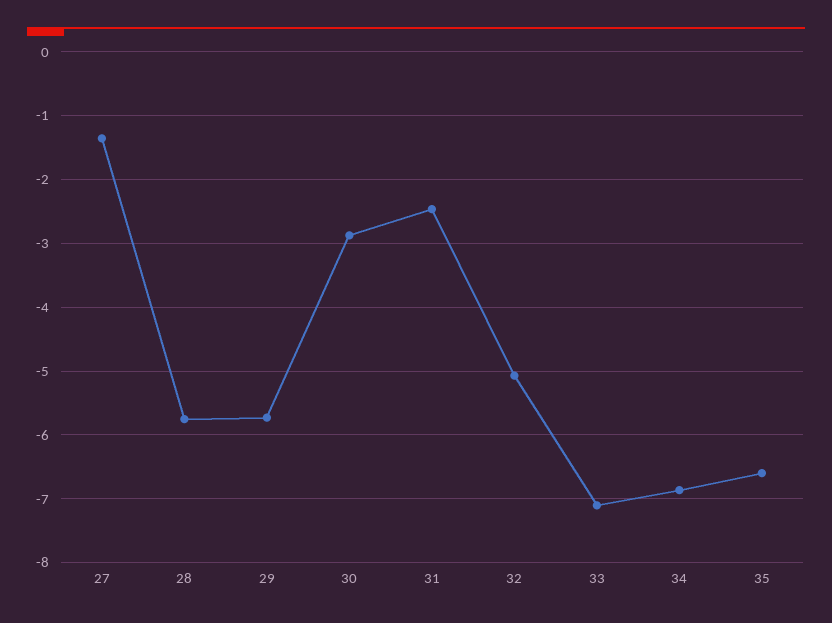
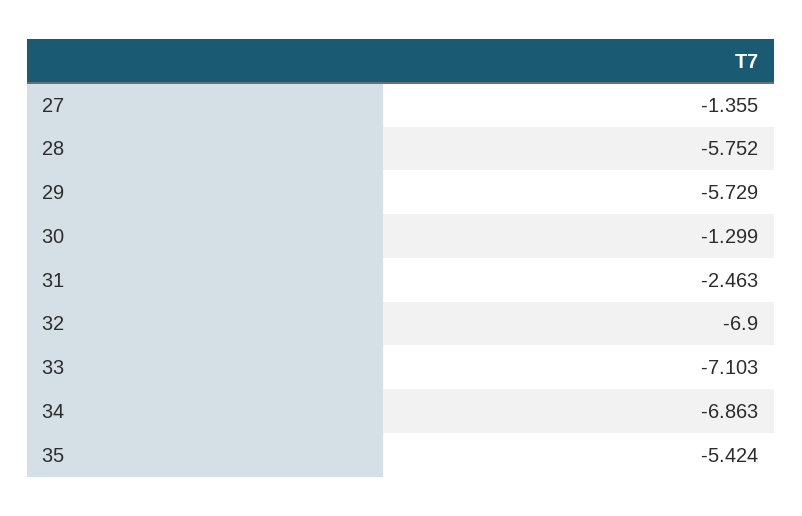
  {
    "27": -1.355,
    "28": -5.752,
    "29": -5.729,
-   "30": -2.9,
+   "30": -1.299,
    "31": -2.463,
-   "32": -5.1,
+   "32": -6.9,
    "33": -7.103,
    "34": -6.863,
-   "35": -6.6
+   "35": -5.424
  }

